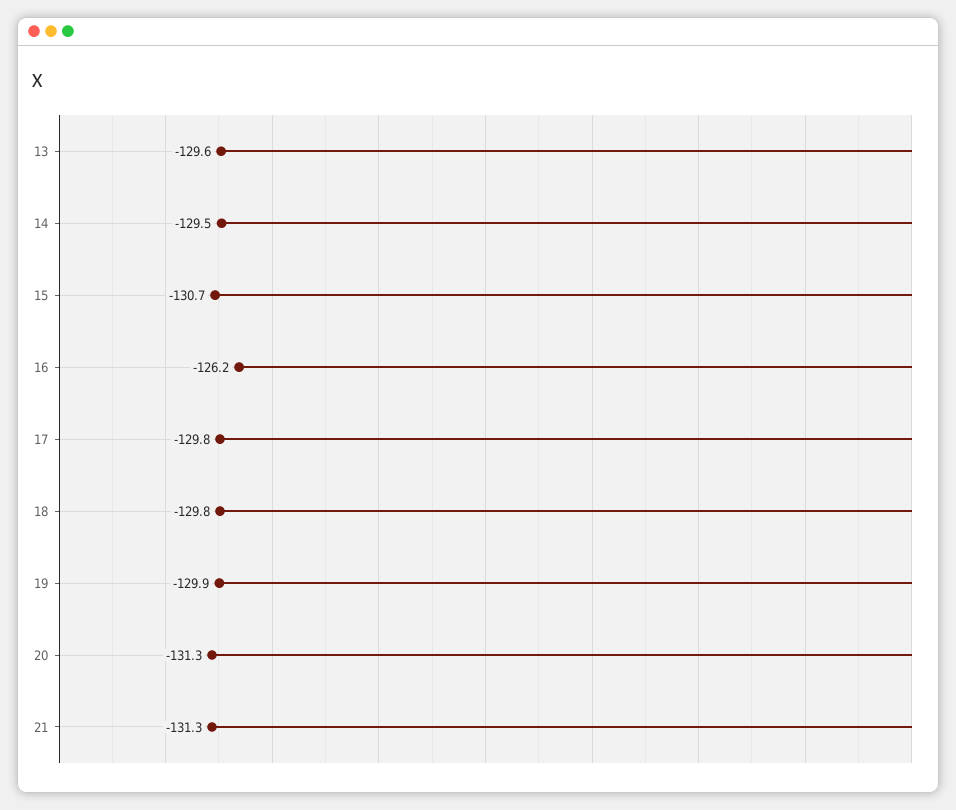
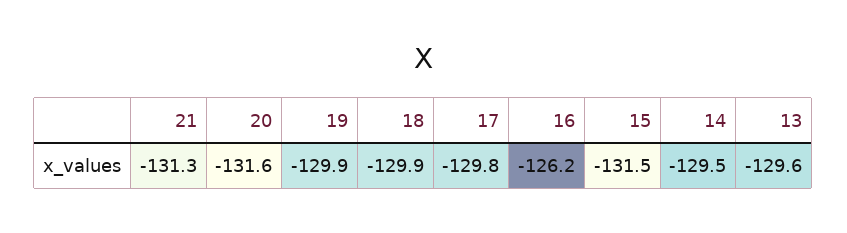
  {
    "13": -129.6,
    "14": -129.5,
-   "15": -130.7,
+   "15": -131.5,
    "16": -126.2,
    "17": -129.8,
-   "18": -129.8,
+   "18": -129.9,
    "19": -129.9,
-   "20": -131.3,
+   "20": -131.6,
    "21": -131.3
  }

